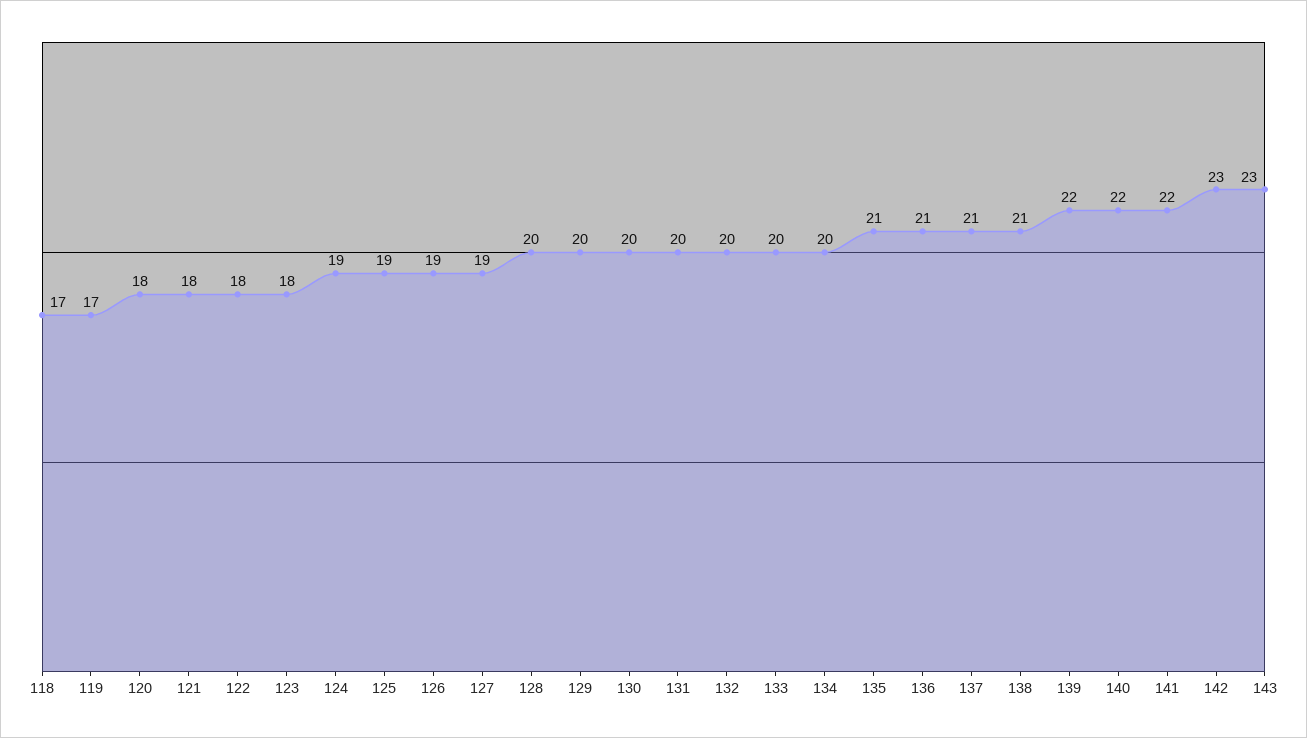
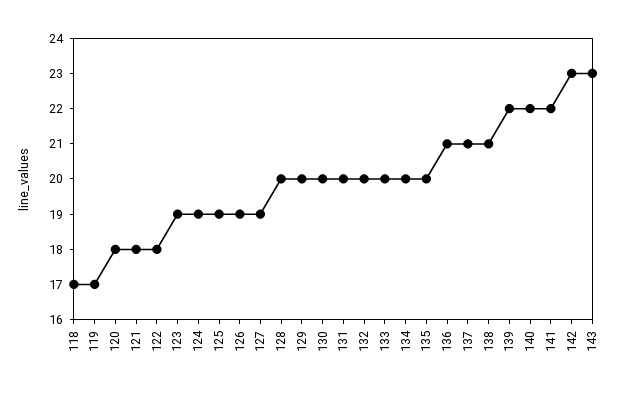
  {
    "118": 17,
    "119": 17,
    "120": 18,
    "121": 18,
    "122": 18,
-   "123": 18,
+   "123": 19,
    "124": 19,
    "125": 19,
    "126": 19,
    "127": 19,
    "128": 20,
    "129": 20,
    "130": 20,
    "131": 20,
    "132": 20,
    "133": 20,
    "134": 20,
-   "135": 21,
+   "135": 20,
    "136": 21,
    "137": 21,
    "138": 21,
    "139": 22,
    "140": 22,
    "141": 22,
    "142": 23,
    "143": 23
  }

